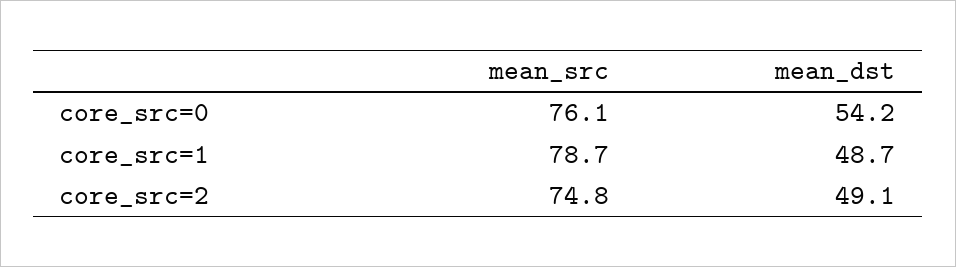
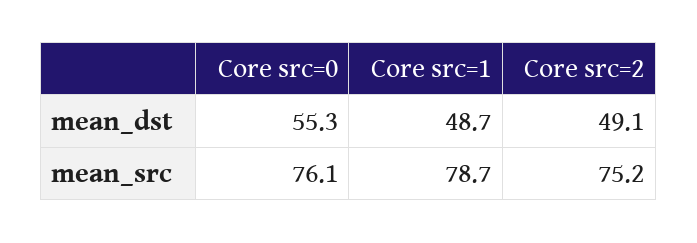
  {
    "mean_src": {
      "core_src=0": 76.1,
      "core_src=1": 78.7,
-     "core_src=2": 74.8
+     "core_src=2": 75.2
    },
    "mean_dst": {
-     "core_src=0": 54.2,
+     "core_src=0": 55.3,
      "core_src=1": 48.7,
      "core_src=2": 49.1
    }
  }

